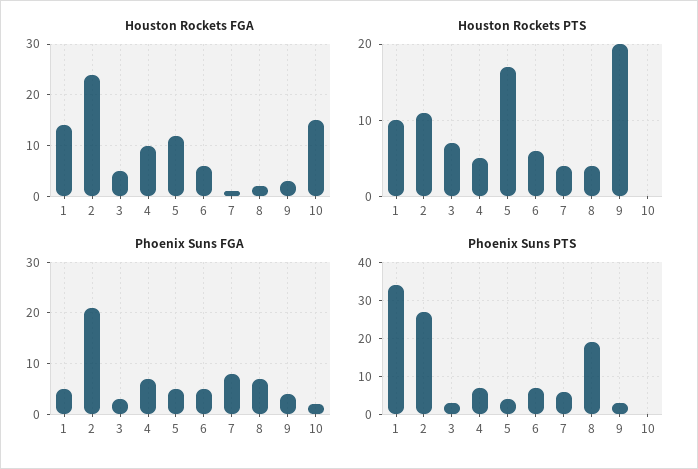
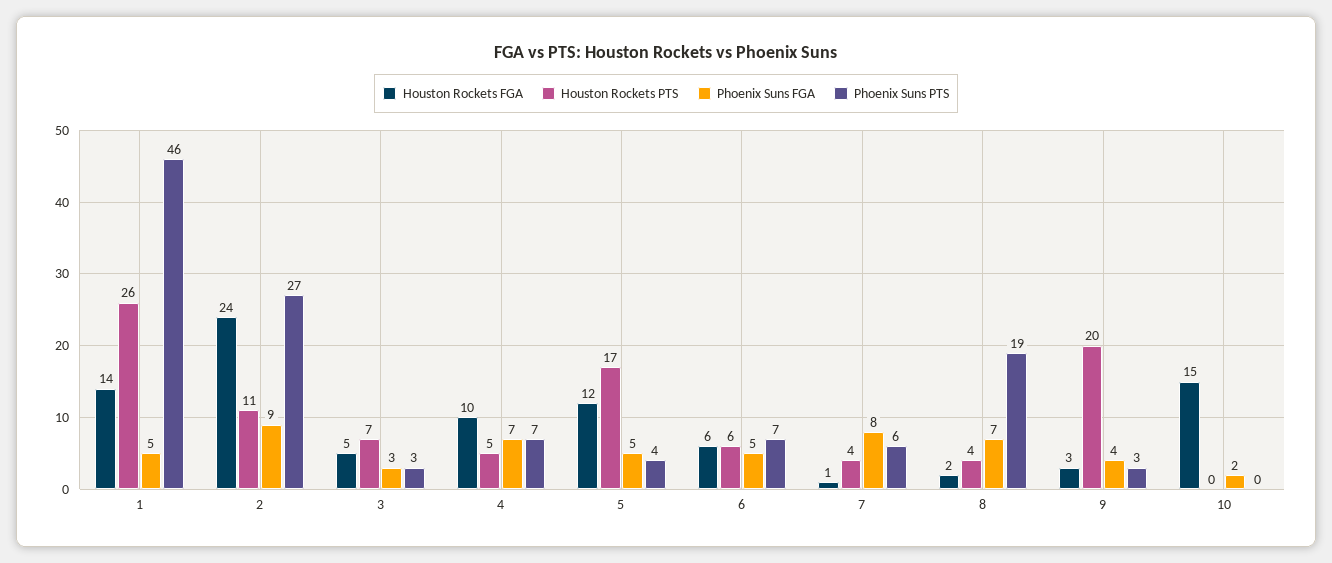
  {
    "Houston Rockets FGA": {
      "1": 14,
      "2": 24,
      "3": 5,
      "4": 10,
      "5": 12,
      "6": 6,
      "7": 1,
      "8": 2,
      "9": 3,
      "10": 15
    },
    "Houston Rockets PTS": {
-     "1": 10,
+     "1": 26,
      "2": 11,
      "3": 7,
      "4": 5,
      "5": 17,
      "6": 6,
      "7": 4,
      "8": 4,
      "9": 20,
      "10": 0
    },
    "Phoenix Suns FGA": {
      "1": 5,
-     "2": 20,
+     "2": 9,
      "3": 3,
      "4": 7,
      "5": 5,
      "6": 5,
      "7": 8,
      "8": 7,
      "9": 4,
      "10": 2
    },
    "Phoenix Suns PTS": {
-     "1": 35,
+     "1": 46,
      "2": 27,
      "3": 3,
      "4": 7,
      "5": 4,
      "6": 7,
      "7": 6,
      "8": 19,
      "9": 3,
      "10": 0
    }
  }

